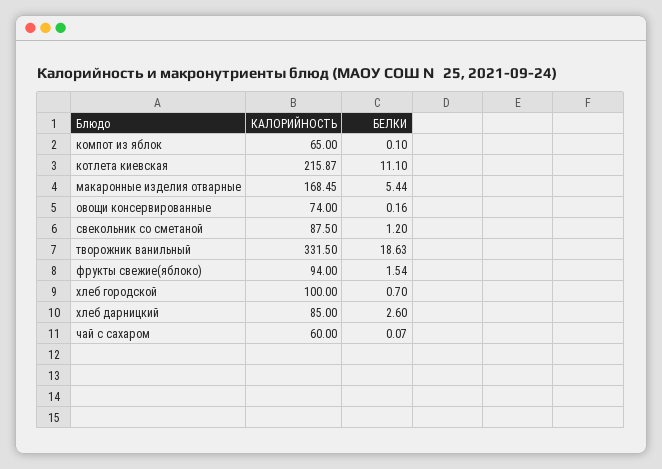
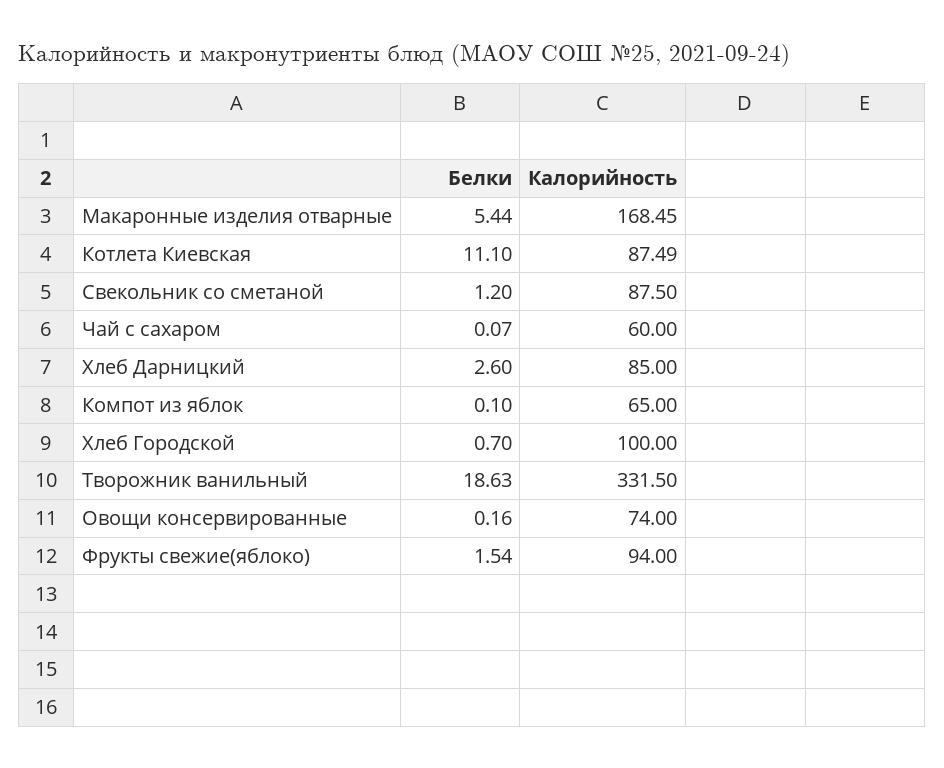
  {
    "КАЛОРИЙНОСТЬ": {
      "компот из яблок": 65,
-     "котлета киевская": 215.87,
+     "котлета киевская": 87.49,
      "макаронные изделия отварные": 168.45,
      "овощи консервированные": 74,
      "свекольник со сметаной": 87.5,
      "творожник ванильный": 331.5,
      "фрукты свежие(яблоко)": 94,
      "хлеб городской": 100,
      "хлеб дарницкий": 85,
      "чай с сахаром": 60
    },
    "БЕЛКИ": {
      "компот из яблок": 0.1,
      "котлета киевская": 11.1,
      "макаронные изделия отварные": 5.44,
      "овощи консервированные": 0.16,
      "свекольник со сметаной": 1.2,
      "творожник ванильный": 18.63,
      "фрукты свежие(яблоко)": 1.54,
      "хлеб городской": 0.7,
      "хлеб дарницкий": 2.6,
      "чай с сахаром": 0.07
    }
  }

